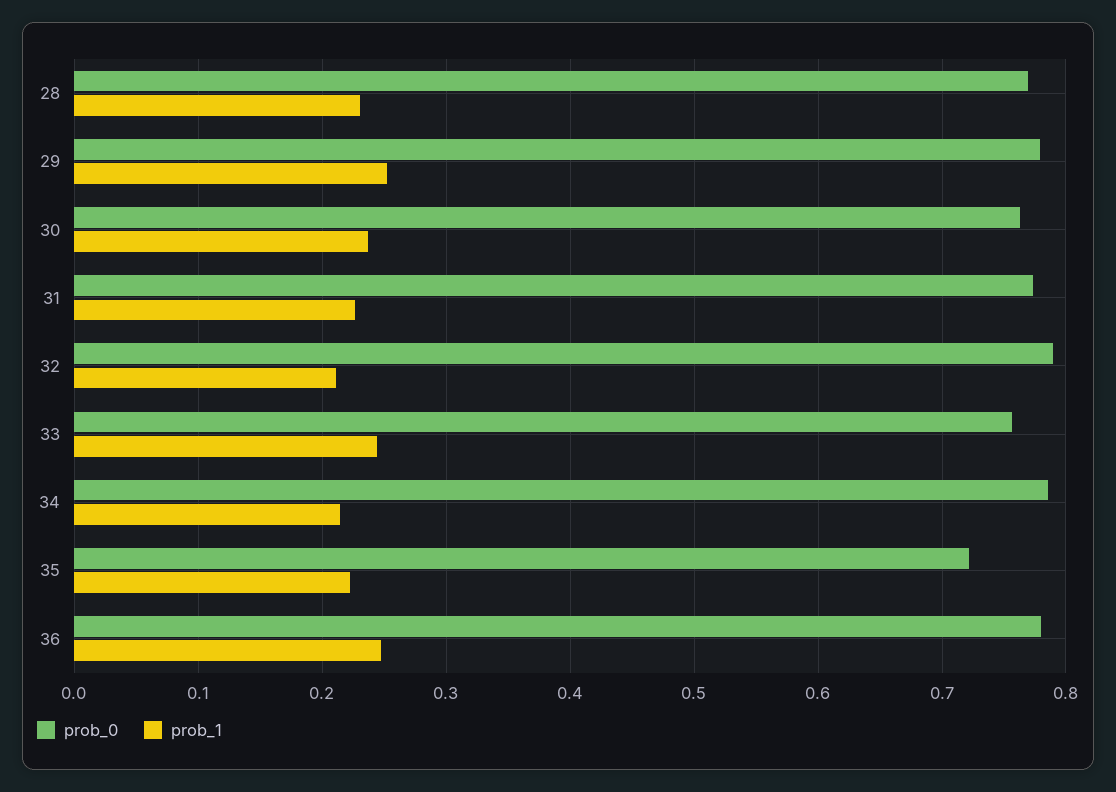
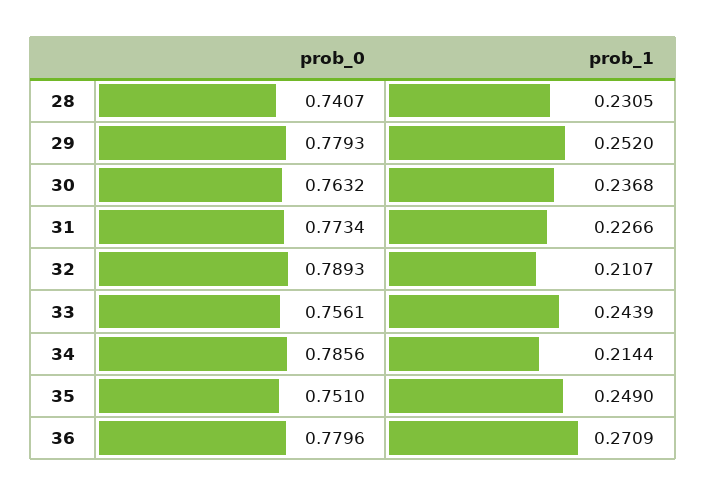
  {
    "prob_0": {
-     "28": 0.77,
+     "28": 0.7407,
      "29": 0.7793,
      "30": 0.7632,
      "31": 0.7734,
      "32": 0.7893,
      "33": 0.7561,
      "34": 0.7856,
-     "35": 0.72,
+     "35": 0.751,
      "36": 0.7796
    },
    "prob_1": {
      "28": 0.2305,
      "29": 0.252,
      "30": 0.2368,
      "31": 0.2266,
      "32": 0.2107,
      "33": 0.2439,
      "34": 0.2144,
-     "35": 0.22,
+     "35": 0.249,
-     "36": 0.25
+     "36": 0.2709
    }
  }

